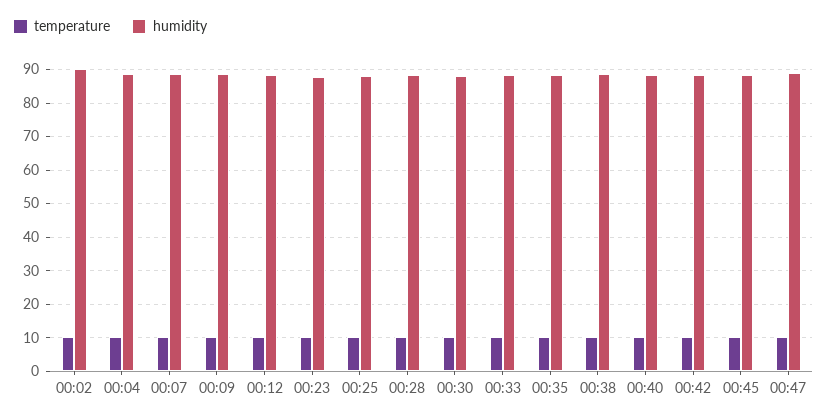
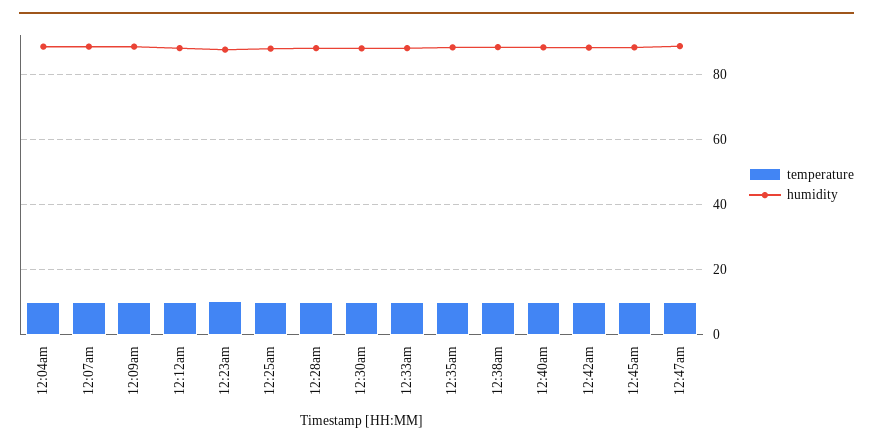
  {
    "temperature": {
-     "00:02": 10,
      "00:04": 10,
      "00:07": 10,
      "00:09": 10,
      "00:12": 10,
      "00:23": 10,
      "00:25": 10,
      "00:28": 10,
      "00:30": 10,
      "00:33": 10,
      "00:35": 10,
      "00:38": 10,
      "00:40": 10,
      "00:42": 10,
      "00:45": 10,
      "00:47": 10
    },
    "humidity": {
-     "00:02": 90,
      "00:04": 88,
      "00:07": 88,
      "00:09": 88,
      "00:12": 88,
      "00:23": 88,
      "00:25": 88,
      "00:28": 88,
      "00:30": 88,
      "00:33": 88,
      "00:35": 88,
      "00:38": 88,
      "00:40": 88,
      "00:42": 88,
      "00:45": 88,
      "00:47": 88
    }
  }

